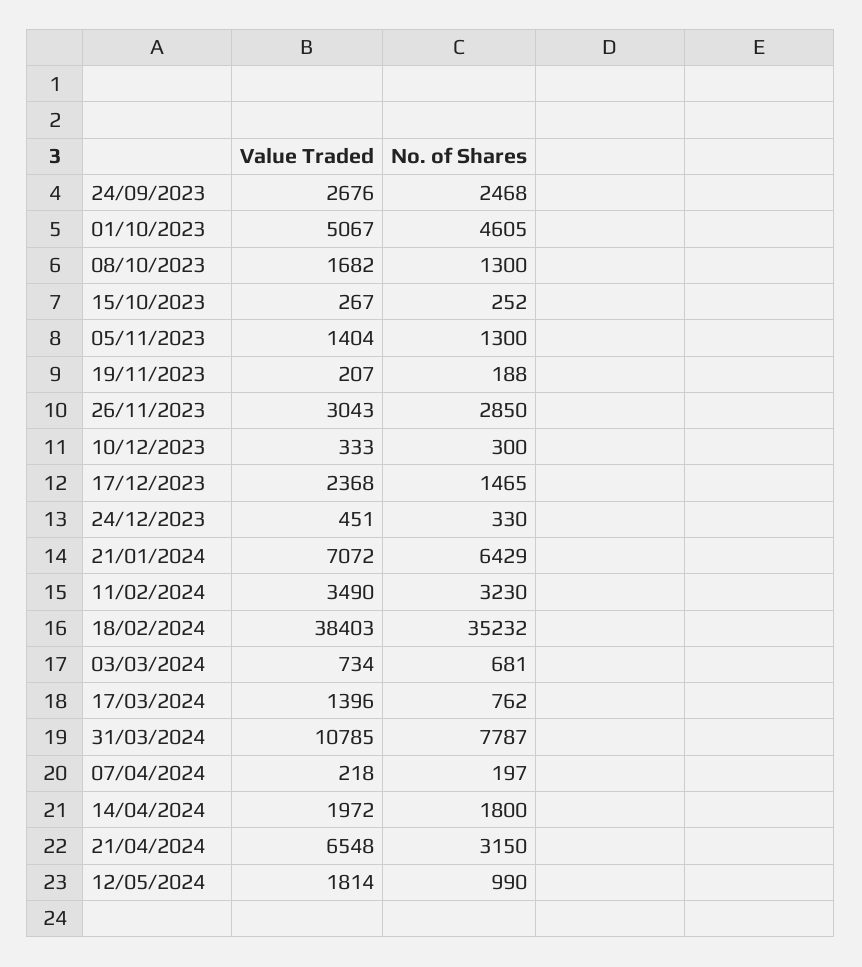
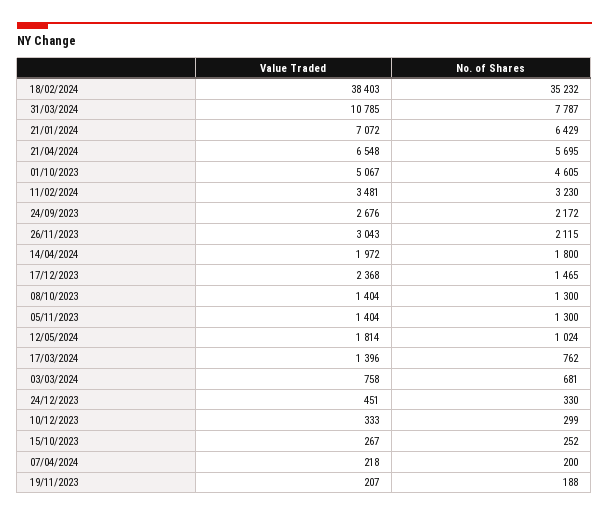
  {
    "Value Traded": {
      "24/09/2023": 2676,
      "01/10/2023": 5067,
-     "08/10/2023": 1682,
+     "08/10/2023": 1404,
      "15/10/2023": 267,
      "05/11/2023": 1404,
      "19/11/2023": 207,
      "26/11/2023": 3043,
      "10/12/2023": 333,
      "17/12/2023": 2368,
      "24/12/2023": 451,
      "21/01/2024": 7072,
-     "11/02/2024": 3490,
+     "11/02/2024": 3481,
      "18/02/2024": 38403,
-     "03/03/2024": 734,
+     "03/03/2024": 758,
      "17/03/2024": 1396,
      "31/03/2024": 10785,
      "07/04/2024": 218,
      "14/04/2024": 1972,
      "21/04/2024": 6548,
      "12/05/2024": 1814
    },
    "No. of Shares": {
-     "24/09/2023": 2468,
+     "24/09/2023": 2172,
      "01/10/2023": 4605,
      "08/10/2023": 1300,
      "15/10/2023": 252,
      "05/11/2023": 1300,
      "19/11/2023": 188,
-     "26/11/2023": 2850,
+     "26/11/2023": 2115,
-     "10/12/2023": 300,
+     "10/12/2023": 299,
      "17/12/2023": 1465,
      "24/12/2023": 330,
      "21/01/2024": 6429,
      "11/02/2024": 3230,
      "18/02/2024": 35232,
      "03/03/2024": 681,
      "17/03/2024": 762,
      "31/03/2024": 7787,
-     "07/04/2024": 197,
+     "07/04/2024": 200,
      "14/04/2024": 1800,
-     "21/04/2024": 3150,
+     "21/04/2024": 5695,
-     "12/05/2024": 990
+     "12/05/2024": 1024
    }
  }

